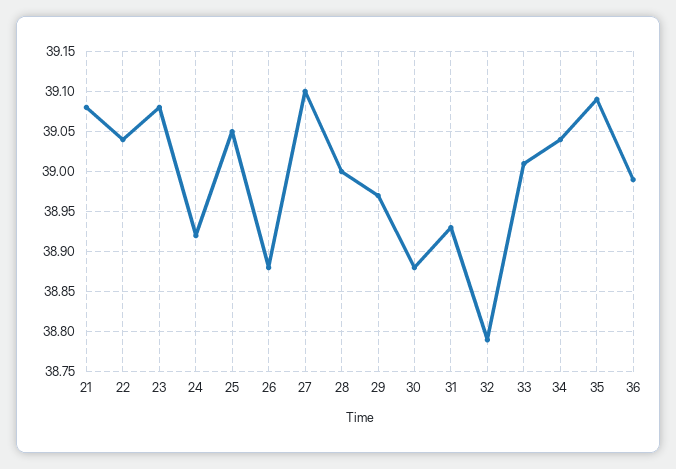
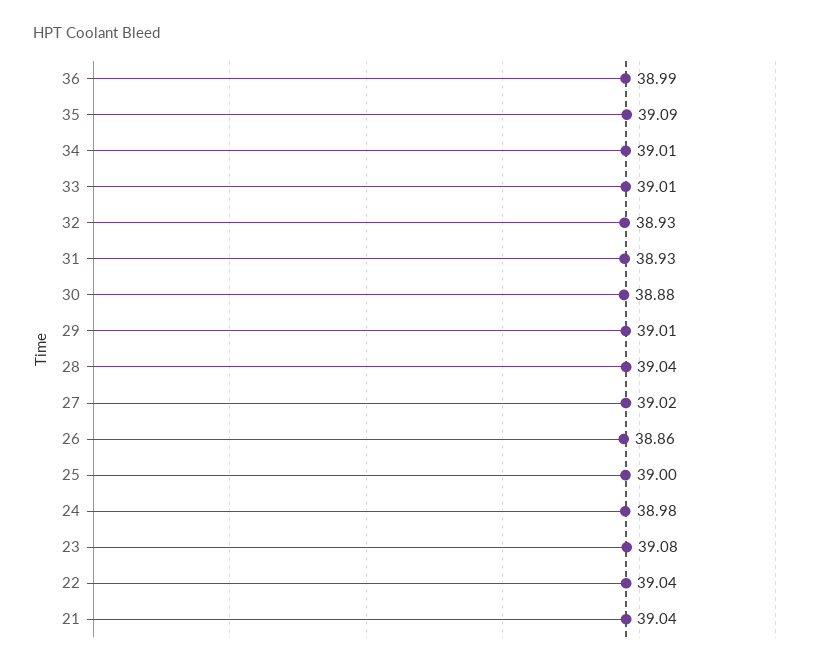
  {
-   "21": 39.08,
+   "21": 39.04,
    "22": 39.04,
    "23": 39.08,
-   "24": 38.92,
+   "24": 38.98,
-   "25": 39.05,
+   "25": 39,
-   "26": 38.88,
+   "26": 38.86,
-   "27": 39.1,
+   "27": 39.02,
-   "28": 39,
+   "28": 39.04,
-   "29": 38.97,
+   "29": 39.01,
    "30": 38.88,
    "31": 38.93,
-   "32": 38.79,
+   "32": 38.93,
    "33": 39.01,
-   "34": 39.04,
+   "34": 39.01,
    "35": 39.09,
    "36": 38.99
  }

